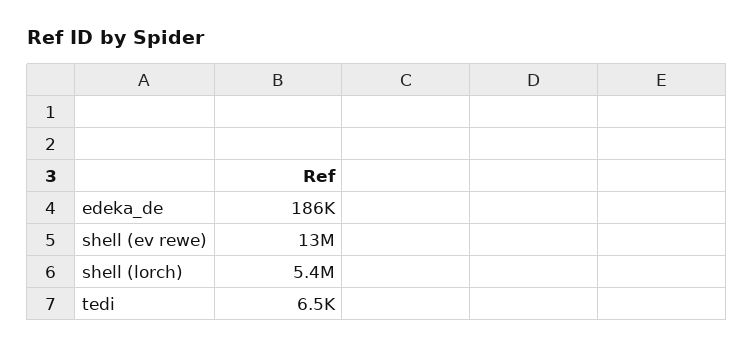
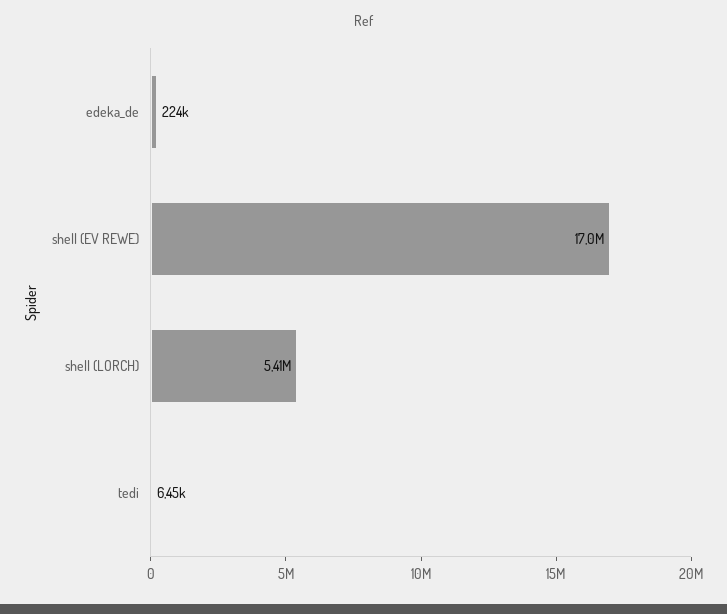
  {
-   "edeka_de": 186000,
+   "edeka_de": 224000,
-   "shell (ev rewe)": 13000000,
+   "shell (ev rewe)": 17000000,
    "shell (lorch)": 5410000,
    "tedi": 6450
  }

